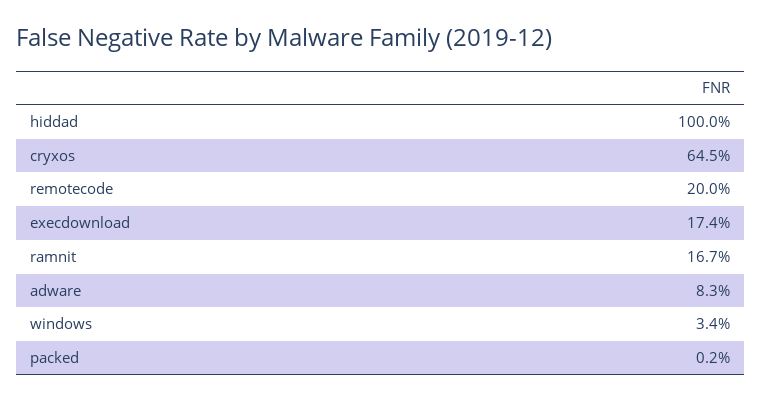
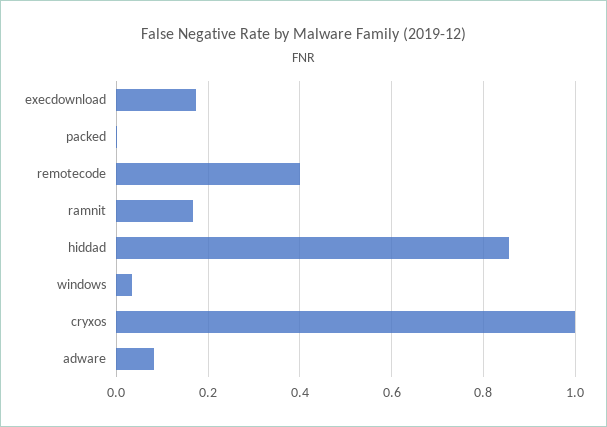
  {
-   "hiddad": 1,
+   "hiddad": 0.86,
-   "cryxos": 0.645,
+   "cryxos": 1,
-   "remotecode": 0.2,
+   "remotecode": 0.4,
    "execdownload": 0.174,
    "ramnit": 0.167,
    "adware": 0.083,
    "windows": 0.034,
    "packed": 0.002
  }

